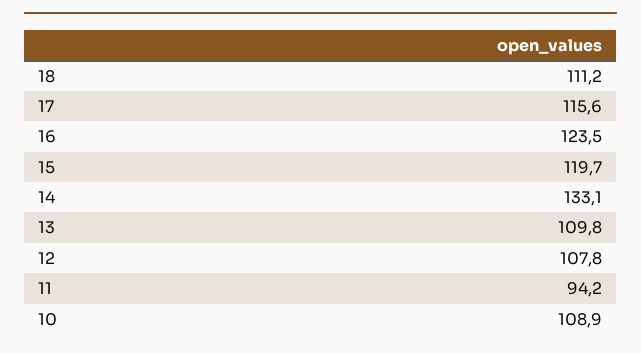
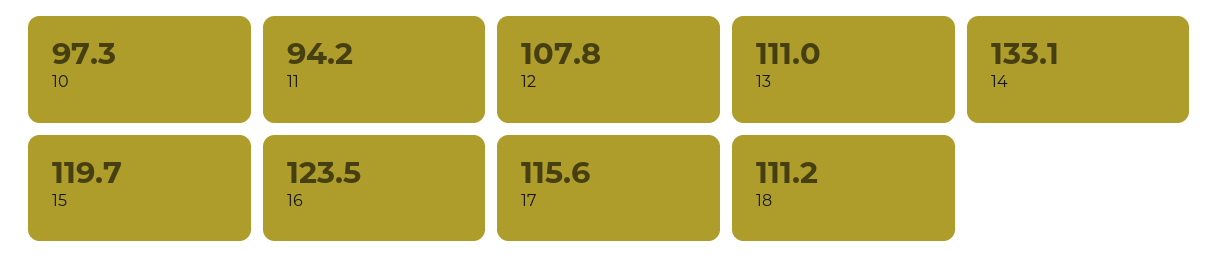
  {
    "18": 111.2,
    "17": 115.6,
    "16": 123.5,
    "15": 119.7,
    "14": 133.1,
-   "13": 109.8,
+   "13": 111,
    "12": 107.8,
    "11": 94.2,
-   "10": 108.9
+   "10": 97.3
  }

